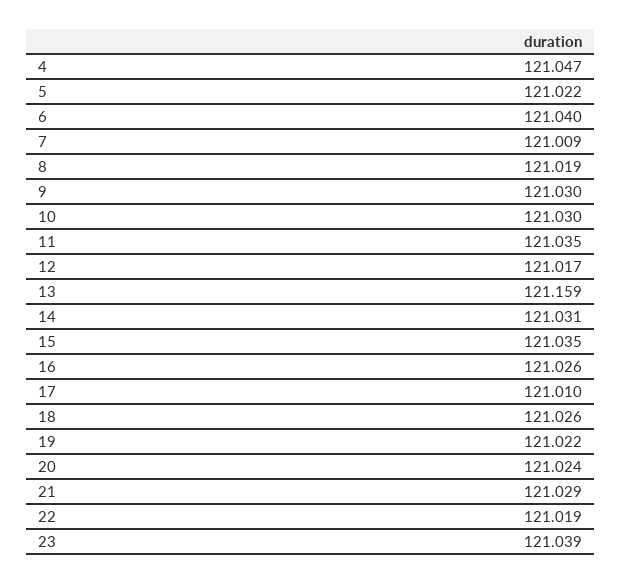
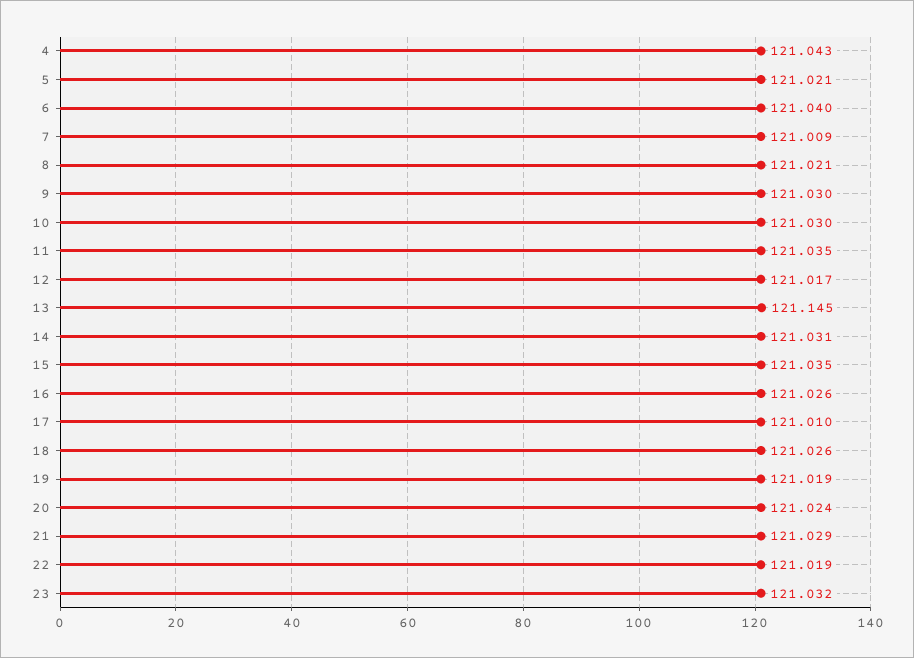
  {
-   "4": 121.047,
+   "4": 121.043,
-   "5": 121.022,
+   "5": 121.021,
    "6": 121.04,
    "7": 121.009,
-   "8": 121.019,
+   "8": 121.021,
    "9": 121.03,
    "10": 121.03,
    "11": 121.035,
    "12": 121.017,
-   "13": 121.159,
+   "13": 121.145,
    "14": 121.031,
    "15": 121.035,
    "16": 121.026,
    "17": 121.01,
    "18": 121.026,
-   "19": 121.022,
+   "19": 121.019,
    "20": 121.024,
    "21": 121.029,
    "22": 121.019,
-   "23": 121.039
+   "23": 121.032
  }

